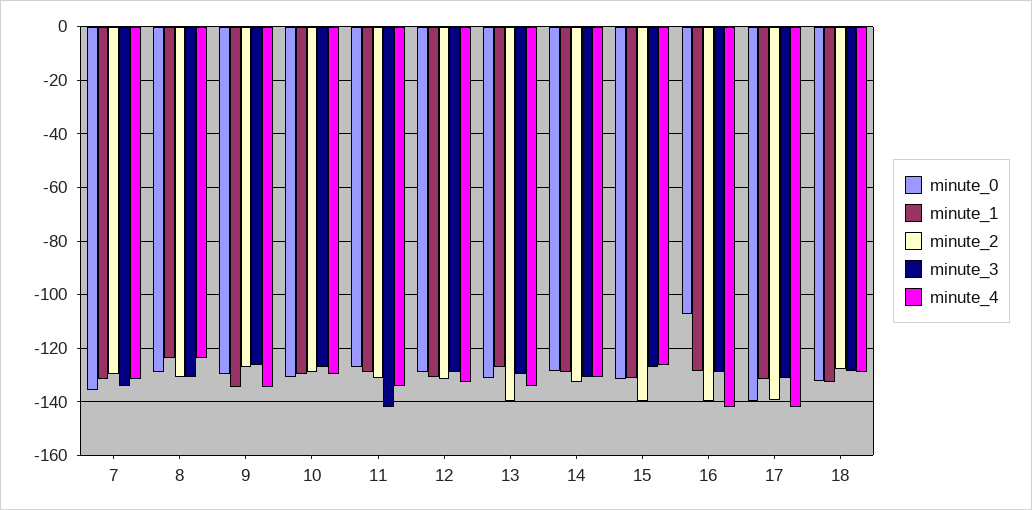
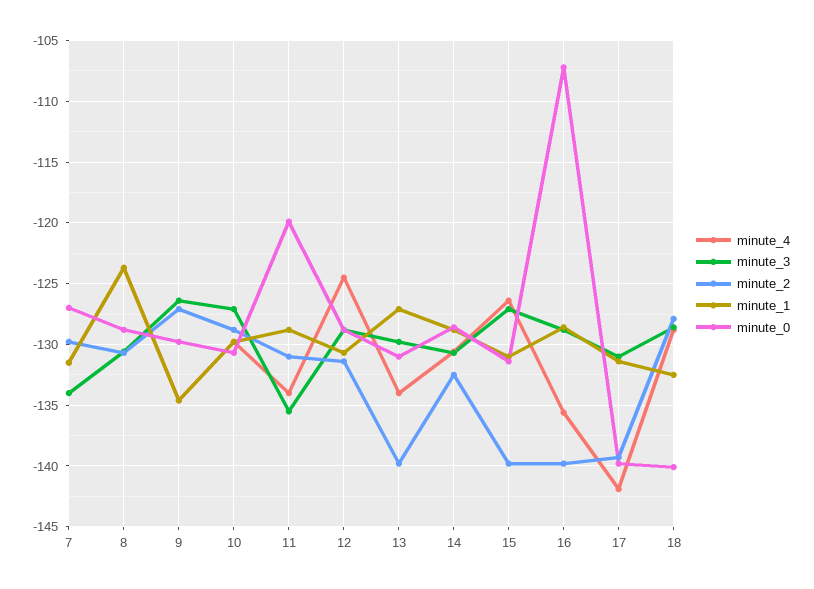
  {
    "minute_0": {
-     "7": -135,
+     "7": -127,
      "8": -129,
      "9": -130,
      "10": -130.5,
-     "11": -127.5,
+     "11": -120,
      "12": -129,
      "13": -131,
      "14": -128.5,
      "15": -131.5,
      "16": -107,
      "17": -140,
-     "18": -132.5
+     "18": -140
    },
    "minute_1": {
      "7": -131.5,
      "8": -123.5,
      "9": -134.5,
      "10": -130,
      "11": -129,
      "12": -130.5,
      "13": -127,
      "14": -129,
      "15": -131,
      "16": -128.5,
      "17": -131.5,
      "18": -132.5
    },
    "minute_2": {
      "7": -130,
      "8": -130.5,
      "9": -127,
      "10": -129,
      "11": -131,
      "12": -131.5,
      "13": -140,
      "14": -132.5,
      "15": -140,
      "16": -140,
      "17": -139.5,
      "18": -128
    },
    "minute_3": {
      "7": -134,
      "8": -130.5,
      "9": -126.5,
      "10": -127,
-     "11": -142.5,
+     "11": -135.5,
      "12": -129,
      "13": -130,
      "14": -130.5,
      "15": -127,
      "16": -129,
      "17": -131,
      "18": -128.5
    },
    "minute_4": {
      "7": -131.5,
      "8": -123.5,
      "9": -134.5,
      "10": -130,
      "11": -134,
-     "12": -132.5,
+     "12": -124.5,
      "13": -134,
      "14": -130.5,
      "15": -126.5,
-     "16": -142.5,
+     "16": -135.5,
      "17": -142,
      "18": -129
    }
  }

